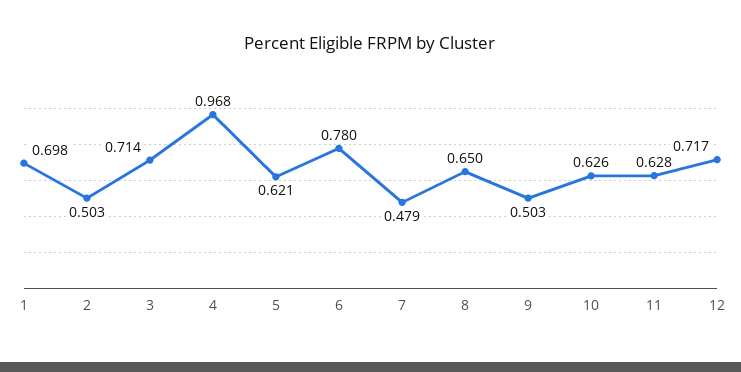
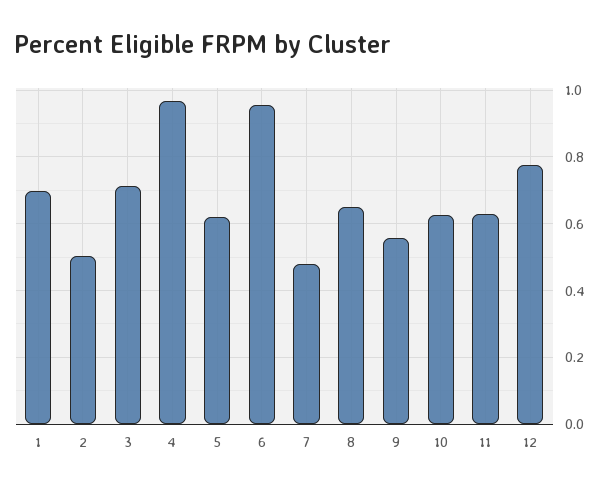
  {
    "1": 0.698,
    "2": 0.503,
    "3": 0.714,
    "4": 0.968,
    "5": 0.621,
-   "6": 0.78,
+   "6": 0.96,
    "7": 0.479,
    "8": 0.65,
-   "9": 0.503,
+   "9": 0.56,
    "10": 0.626,
    "11": 0.628,
-   "12": 0.717
+   "12": 0.78
  }

